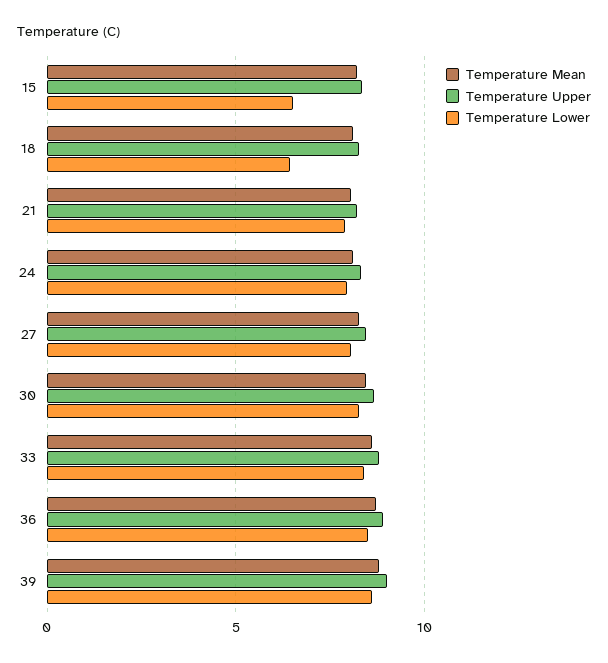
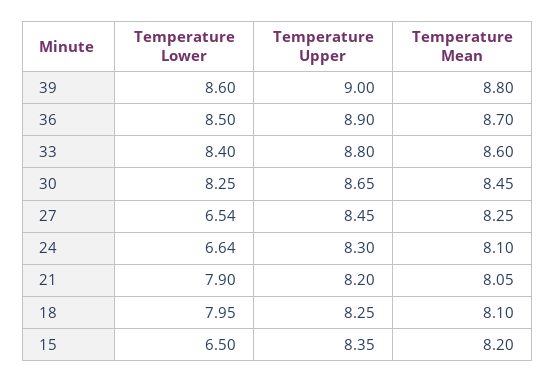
  {
    "Temperature Mean": {
      "15": 8.2,
      "18": 8.1,
      "21": 8.05,
      "24": 8.1,
      "27": 8.25,
      "30": 8.45,
      "33": 8.6,
      "36": 8.7,
      "39": 8.8
    },
    "Temperature Upper": {
      "15": 8.35,
      "18": 8.25,
      "21": 8.2,
      "24": 8.3,
      "27": 8.45,
      "30": 8.65,
      "33": 8.8,
      "36": 8.9,
      "39": 9
    },
    "Temperature Lower": {
      "15": 6.5,
-     "18": 6.5,
+     "18": 7.95,
      "21": 7.9,
-     "24": 8,
+     "24": 6.64,
-     "27": 8,
+     "27": 6.54,
      "30": 8.25,
      "33": 8.4,
      "36": 8.5,
      "39": 8.6
    }
  }

